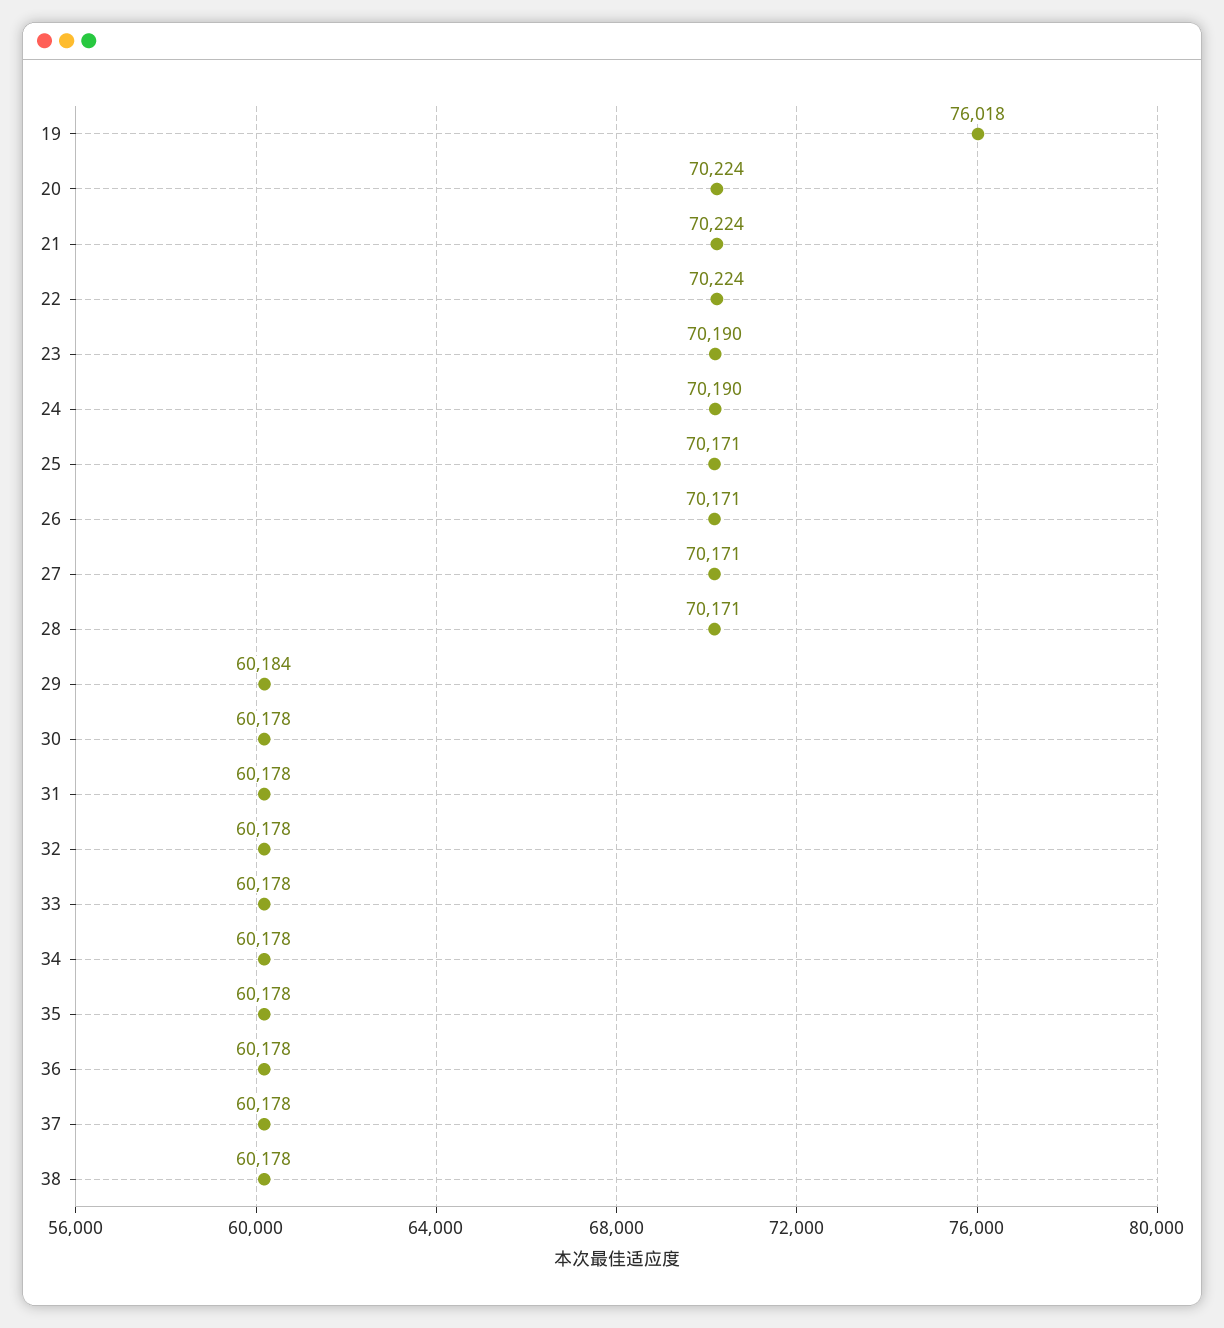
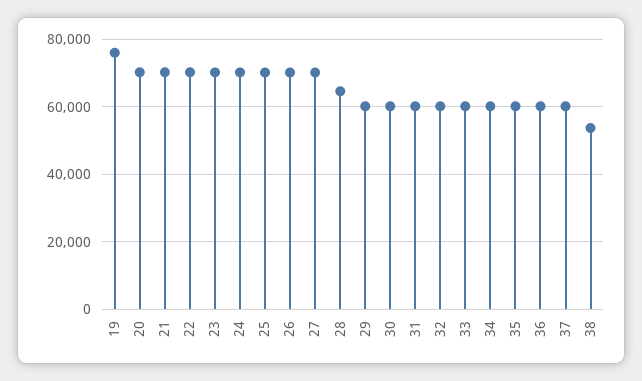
  {
    "19": 76018,
    "20": 70224,
    "21": 70224,
    "22": 70224,
    "23": 70190,
    "24": 70190,
    "25": 70171,
    "26": 70171,
    "27": 70171,
-   "28": 70171,
+   "28": 64000,
    "29": 60184,
    "30": 60178,
    "31": 60178,
    "32": 60178,
    "33": 60178,
    "34": 60178,
    "35": 60178,
    "36": 60178,
    "37": 60178,
-   "38": 60178
+   "38": 54000
  }

